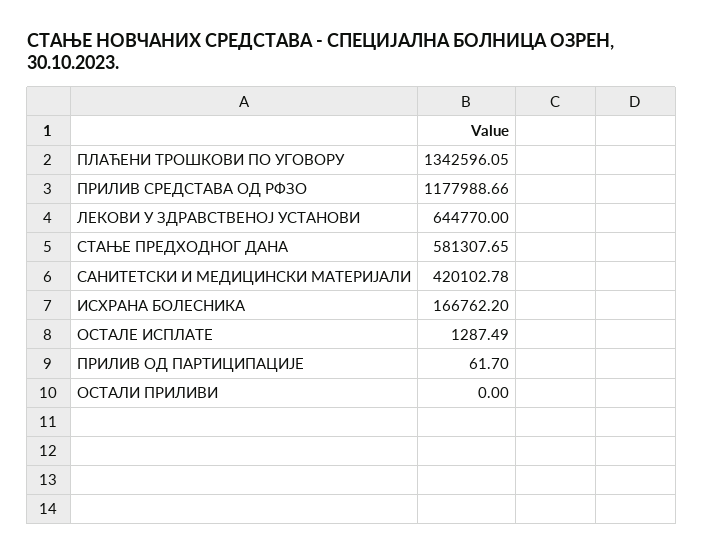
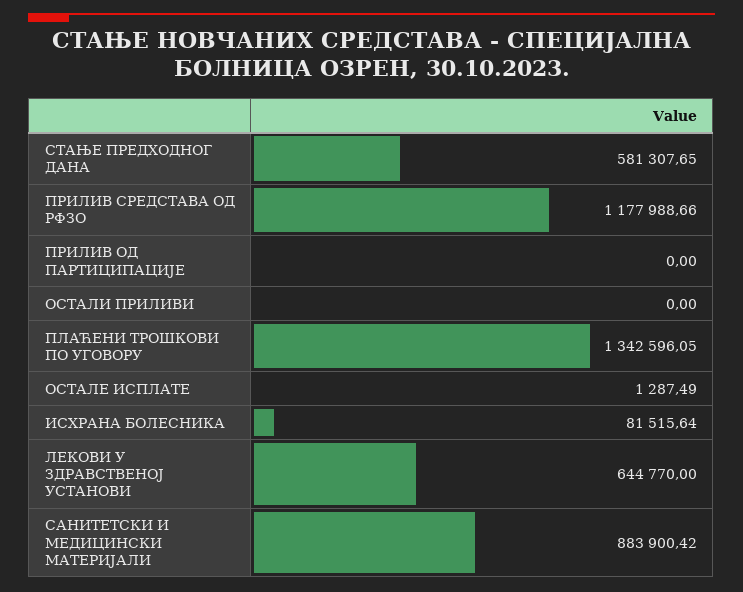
  {
    "ПЛАЋЕНИ ТРОШКОВИ ПО УГОВОРУ": 1342596.05,
    "ПРИЛИВ СРЕДСТАВА ОД РФЗО": 1177988.66,
    "ЛЕКОВИ У ЗДРАВСТВЕНОЈ УСТАНОВИ": 644770,
    "СТАЊЕ ПРЕДХОДНОГ ДАНА": 581307.65,
-   "САНИТЕТСКИ И МЕДИЦИНСКИ МАТЕРИЈАЛИ": 420102.78,
+   "САНИТЕТСКИ И МЕДИЦИНСКИ МАТЕРИЈАЛИ": 883900.42,
-   "ИСХРАНА БОЛЕСНИКА": 166762.2,
+   "ИСХРАНА БОЛЕСНИКА": 81515.64,
    "ОСТАЛЕ ИСПЛАТЕ": 1287.49,
-   "ПРИЛИВ ОД ПАРТИЦИПАЦИЈЕ": 61.7,
+   "ПРИЛИВ ОД ПАРТИЦИПАЦИЈЕ": 0,
    "ОСТАЛИ ПРИЛИВИ": 0
  }

